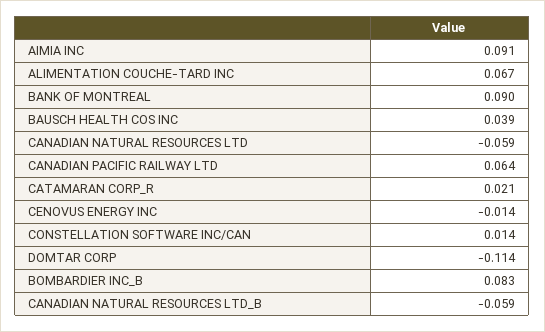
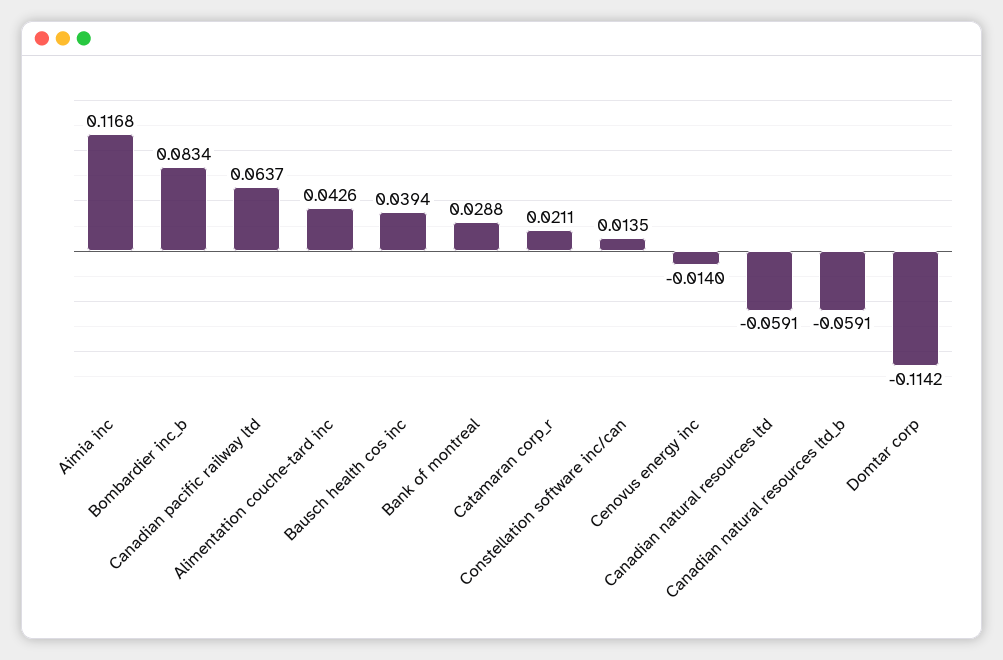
  {
-   "AIMIA INC": 0.091,
+   "AIMIA INC": 0.1168,
-   "ALIMENTATION COUCHE-TARD INC": 0.067,
+   "ALIMENTATION COUCHE-TARD INC": 0.0426,
-   "BANK OF MONTREAL": 0.09,
+   "BANK OF MONTREAL": 0.0288,
    "BAUSCH HEALTH COS INC": 0.0394,
    "CANADIAN NATURAL RESOURCES LTD": -0.0591,
    "CANADIAN PACIFIC RAILWAY LTD": 0.0637,
    "CATAMARAN CORP_R": 0.0211,
    "CENOVUS ENERGY INC": -0.014,
    "CONSTELLATION SOFTWARE INC/CAN": 0.0135,
    "DOMTAR CORP": -0.1142,
    "BOMBARDIER INC_B": 0.0834,
    "CANADIAN NATURAL RESOURCES LTD_B": -0.0591
  }

